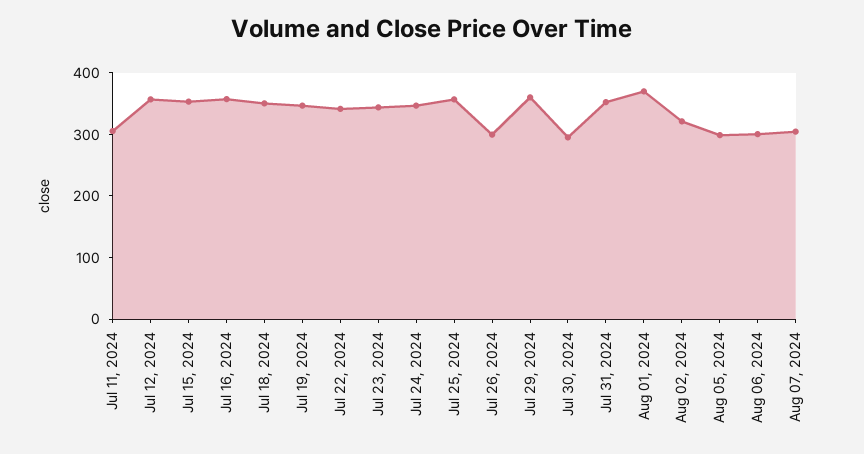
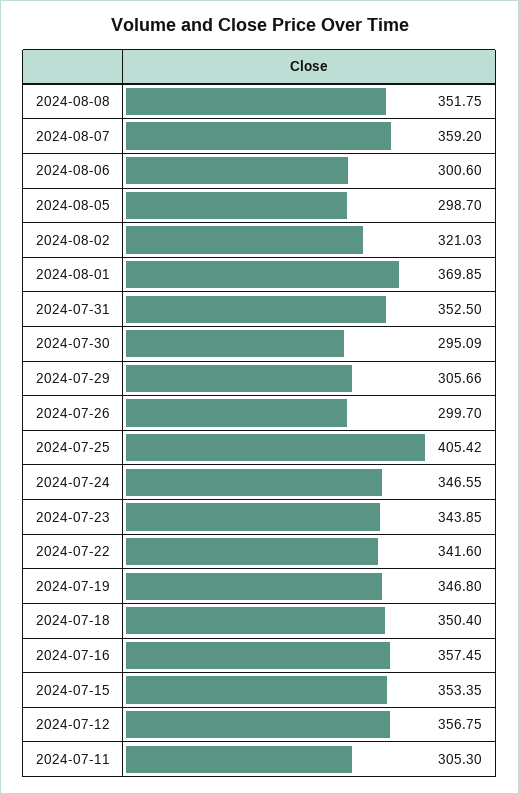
  {
    "Jul 11, 2024": 305.3,
    "Jul 12, 2024": 356.75,
    "Jul 15, 2024": 353.35,
    "Jul 16, 2024": 357.45,
    "Jul 18, 2024": 350.4,
    "Jul 19, 2024": 346.8,
    "Jul 22, 2024": 341.6,
    "Jul 23, 2024": 343.85,
    "Jul 24, 2024": 346.55,
-   "Jul 25, 2024": 360,
+   "Jul 25, 2024": 405.42,
    "Jul 26, 2024": 299.7,
-   "Jul 29, 2024": 360,
+   "Jul 29, 2024": 305.66,
    "Jul 30, 2024": 295.09,
    "Jul 31, 2024": 352.5,
    "Aug 01, 2024": 369.85,
    "Aug 02, 2024": 321.03,
    "Aug 05, 2024": 298.7,
    "Aug 06, 2024": 300.6,
-   "Aug 07, 2024": 300
+   "Aug 07, 2024": 359.2,
+   "2024-08-08": 351.75
  }

